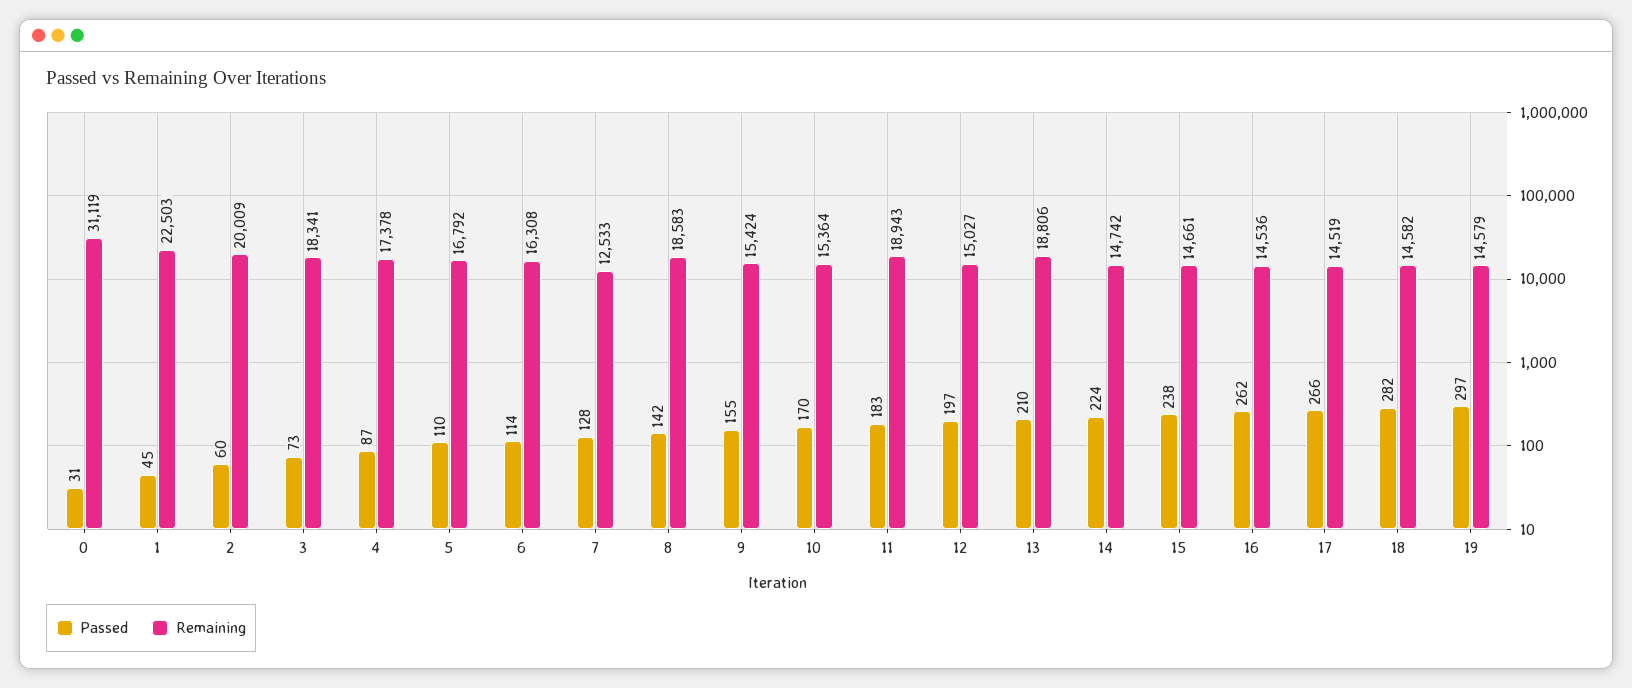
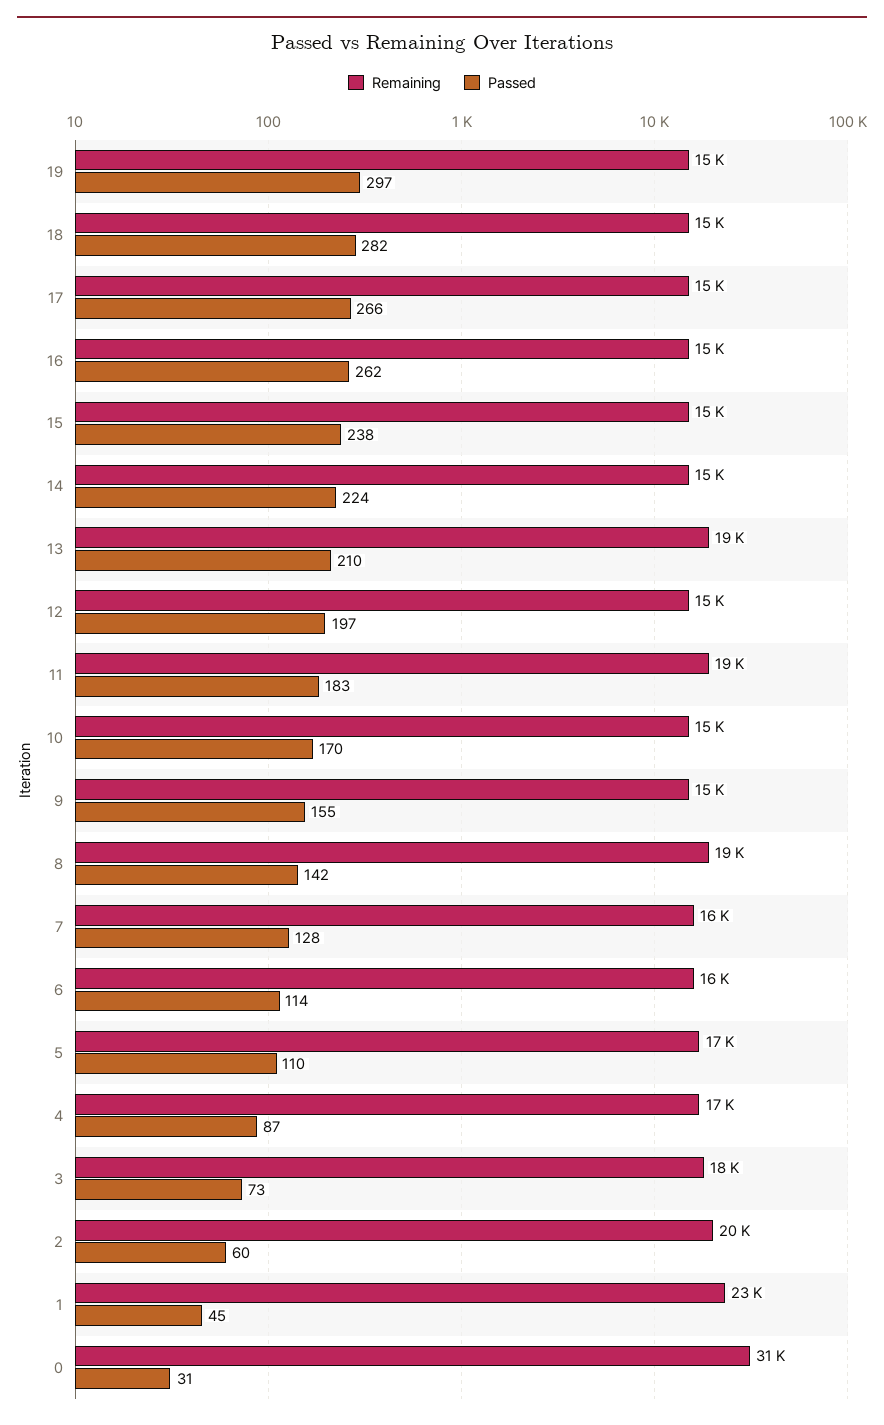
  {
    "Passed": {
      "0": 31,
      "1": 45,
      "2": 60,
      "3": 73,
      "4": 87,
      "5": 110,
      "6": 114,
      "7": 128,
      "8": 142,
      "9": 155,
      "10": 170,
      "11": 183,
      "12": 197,
      "13": 210,
      "14": 224,
      "15": 238,
      "16": 262,
      "17": 266,
      "18": 282,
      "19": 297
    },
    "Remaining": {
      "0": 31119,
      "1": 22503,
      "2": 20009,
      "3": 18341,
      "4": 17378,
      "5": 16792,
      "6": 16308,
-     "7": 12533,
+     "7": 16000,
      "8": 18583,
      "9": 15424,
      "10": 15364,
      "11": 18943,
      "12": 15027,
      "13": 18806,
      "14": 14742,
      "15": 14661,
      "16": 14536,
      "17": 14519,
      "18": 14582,
      "19": 14579
    }
  }

